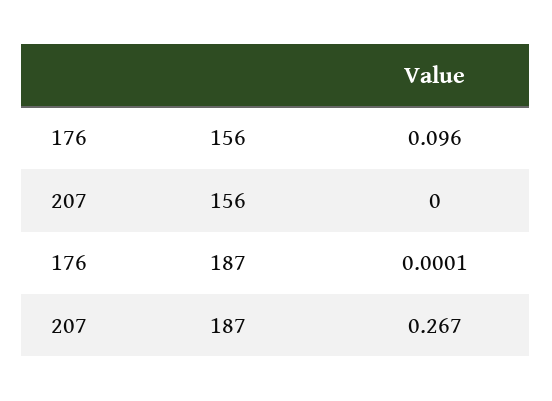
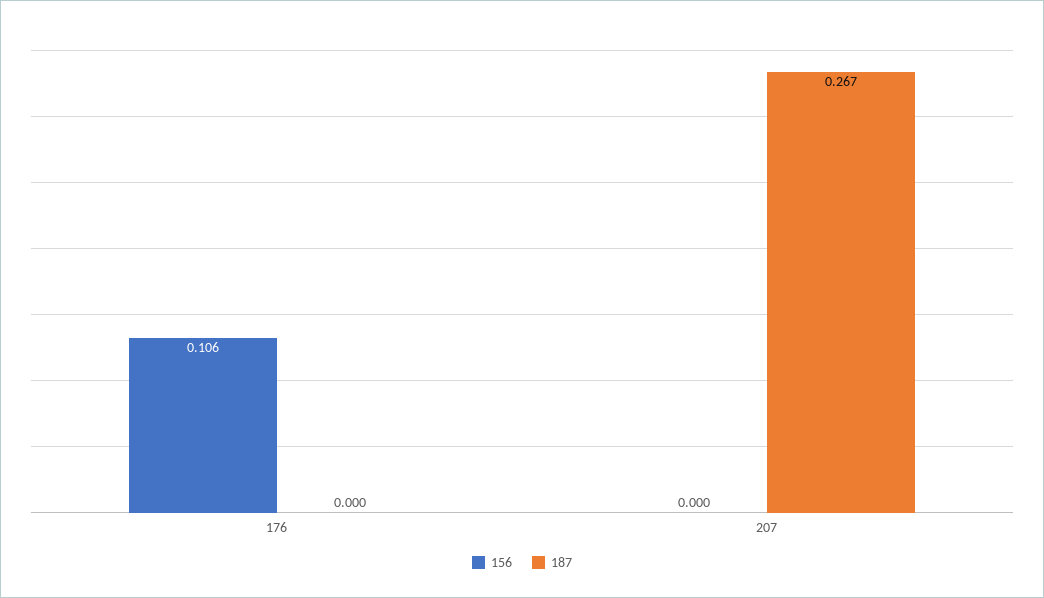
  {
    "156": {
-     "176": 0.096,
+     "176": 0.106,
      "207": 0
    },
    "187": {
-     "176": 0.0001,
+     "176": 0,
      "207": 0.267
    }
  }

